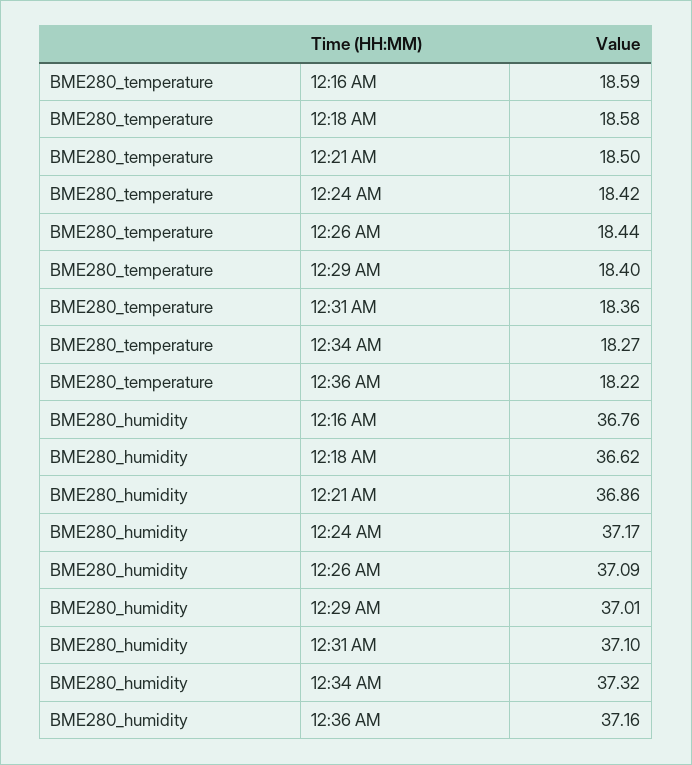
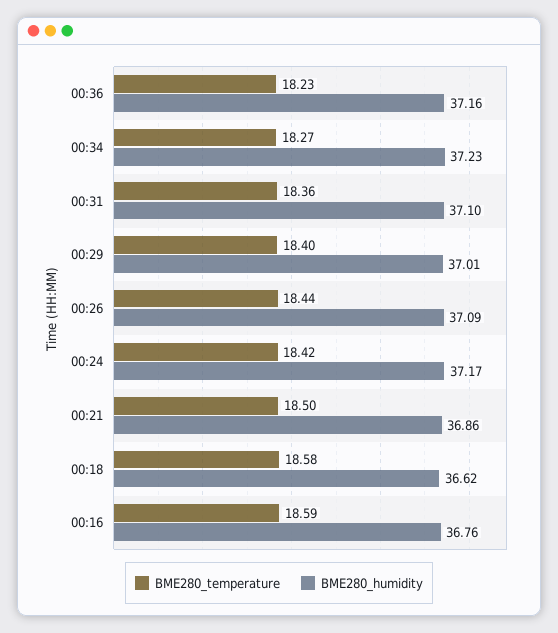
  {
    "BME280_temperature": {
      "12:16 AM": 18.59,
      "12:18 AM": 18.58,
      "12:21 AM": 18.5,
      "12:24 AM": 18.42,
      "12:26 AM": 18.44,
      "12:29 AM": 18.4,
      "12:31 AM": 18.36,
      "12:34 AM": 18.27,
-     "12:36 AM": 18.22
+     "12:36 AM": 18.23
    },
    "BME280_humidity": {
      "12:16 AM": 36.76,
      "12:18 AM": 36.62,
      "12:21 AM": 36.86,
      "12:24 AM": 37.17,
      "12:26 AM": 37.09,
      "12:29 AM": 37.01,
      "12:31 AM": 37.1,
-     "12:34 AM": 37.32,
+     "12:34 AM": 37.23,
      "12:36 AM": 37.16
    }
  }

